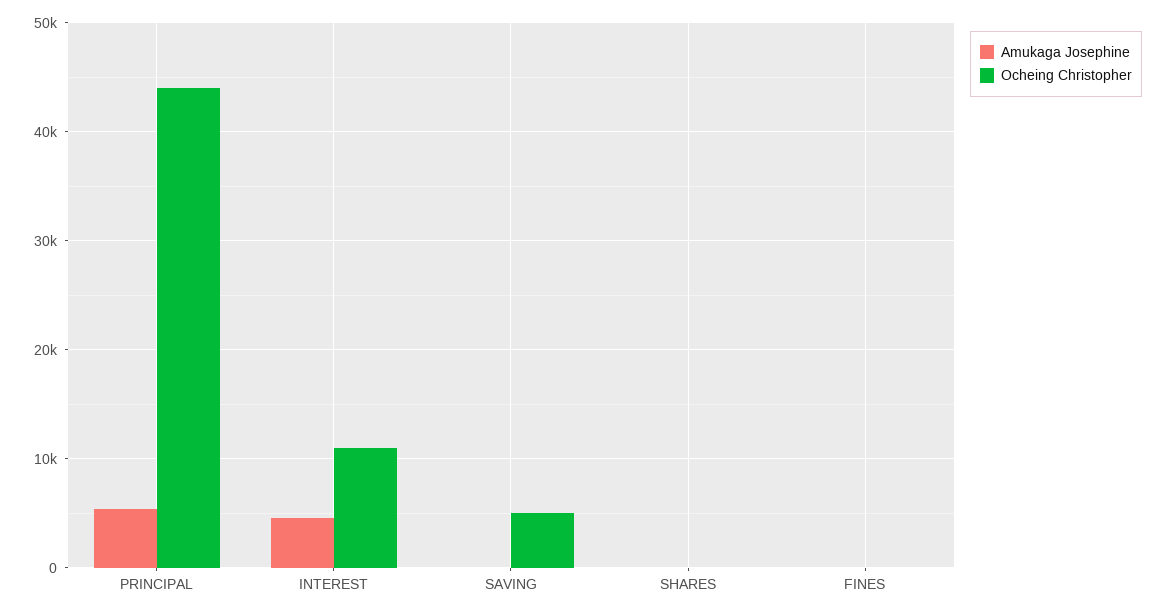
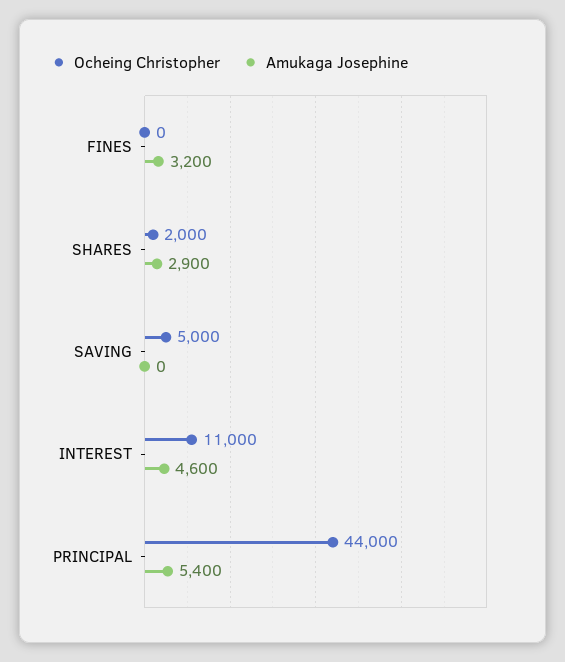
  {
    "Amukaga Josephine": {
      "PRINCIPAL": 5400,
      "INTEREST": 4600,
      "SAVING": 0,
-     "SHARES": 0,
+     "SHARES": 2900,
-     "FINES": 0
+     "FINES": 3200
    },
    "Ocheing Christopher": {
      "PRINCIPAL": 44000,
      "INTEREST": 11000,
      "SAVING": 5000,
-     "SHARES": 0,
+     "SHARES": 2000,
      "FINES": 0
    }
  }

